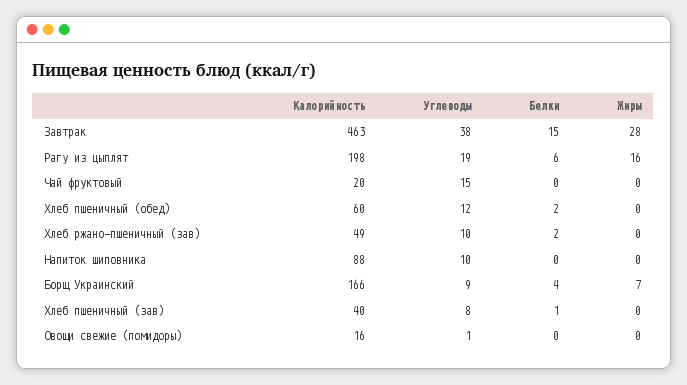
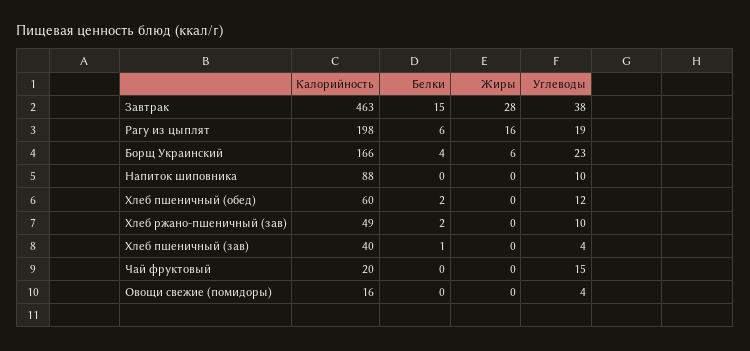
  {
    "Калорийность": {
      "Завтрак": 463,
      "Рагу из цыплят": 198,
      "Чай фруктовый": 20,
      "Хлеб пшеничный (обед)": 60,
      "Хлеб ржано-пшеничный (зав)": 49,
      "Напиток шиповника": 88,
      "Борщ Украинский": 166,
      "Хлеб пшеничный (зав)": 40,
      "Овощи свежие (помидоры)": 16
    },
    "Углеводы": {
      "Завтрак": 38,
      "Рагу из цыплят": 19,
      "Чай фруктовый": 15,
      "Хлеб пшеничный (обед)": 12,
      "Хлеб ржано-пшеничный (зав)": 10,
      "Напиток шиповника": 10,
-     "Борщ Украинский": 9,
+     "Борщ Украинский": 23,
-     "Хлеб пшеничный (зав)": 8,
+     "Хлеб пшеничный (зав)": 4,
-     "Овощи свежие (помидоры)": 1
+     "Овощи свежие (помидоры)": 4
    },
    "Белки": {
      "Завтрак": 15,
      "Рагу из цыплят": 6,
      "Чай фруктовый": 0,
      "Хлеб пшеничный (обед)": 2,
      "Хлеб ржано-пшеничный (зав)": 2,
      "Напиток шиповника": 0,
      "Борщ Украинский": 4,
      "Хлеб пшеничный (зав)": 1,
      "Овощи свежие (помидоры)": 0
    },
    "Жиры": {
      "Завтрак": 28,
      "Рагу из цыплят": 16,
      "Чай фруктовый": 0,
      "Хлеб пшеничный (обед)": 0,
      "Хлеб ржано-пшеничный (зав)": 0,
      "Напиток шиповника": 0,
-     "Борщ Украинский": 7,
+     "Борщ Украинский": 6,
      "Хлеб пшеничный (зав)": 0,
      "Овощи свежие (помидоры)": 0
    }
  }

